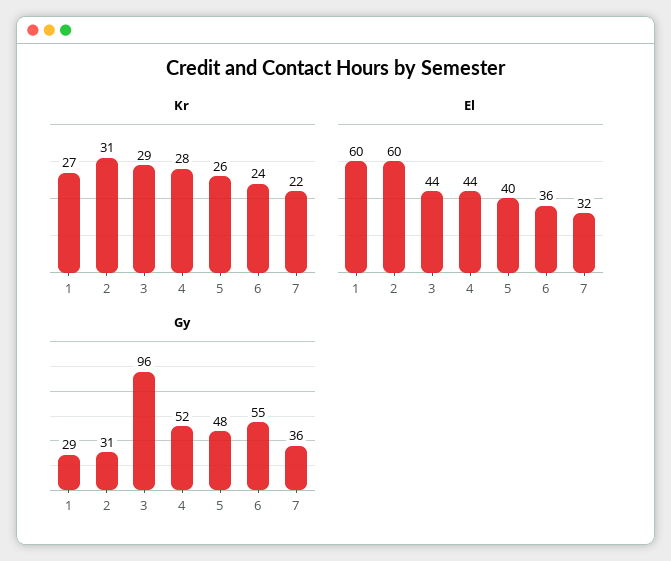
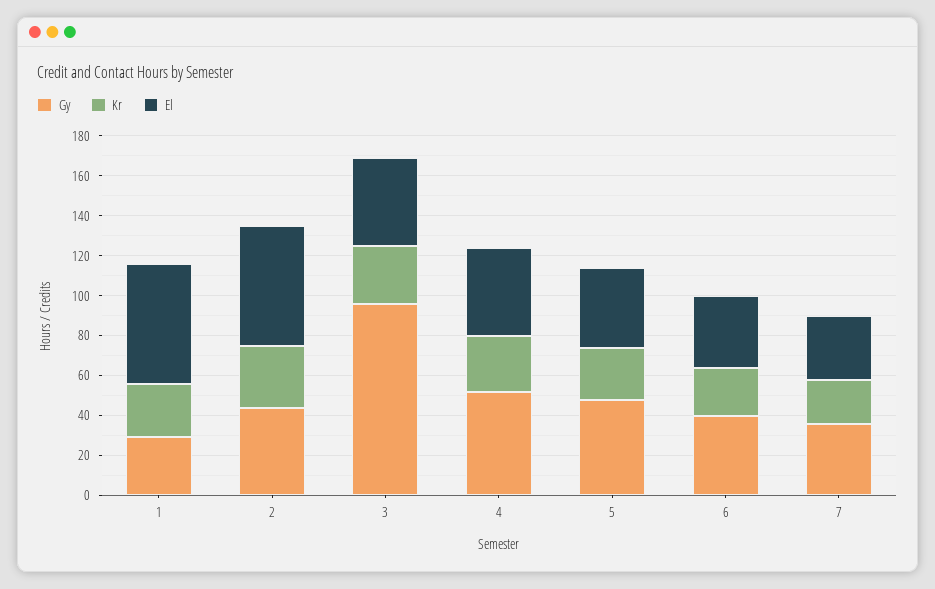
  {
    "Kr": {
      "1": 27,
      "2": 31,
      "3": 29,
      "4": 28,
      "5": 26,
      "6": 24,
      "7": 22
    },
    "El": {
      "1": 60,
      "2": 60,
      "3": 44,
      "4": 44,
      "5": 40,
      "6": 36,
      "7": 32
    },
    "Gy": {
      "1": 29,
-     "2": 31,
+     "2": 45,
      "3": 96,
      "4": 52,
      "5": 48,
-     "6": 55,
+     "6": 40,
      "7": 36
    }
  }

